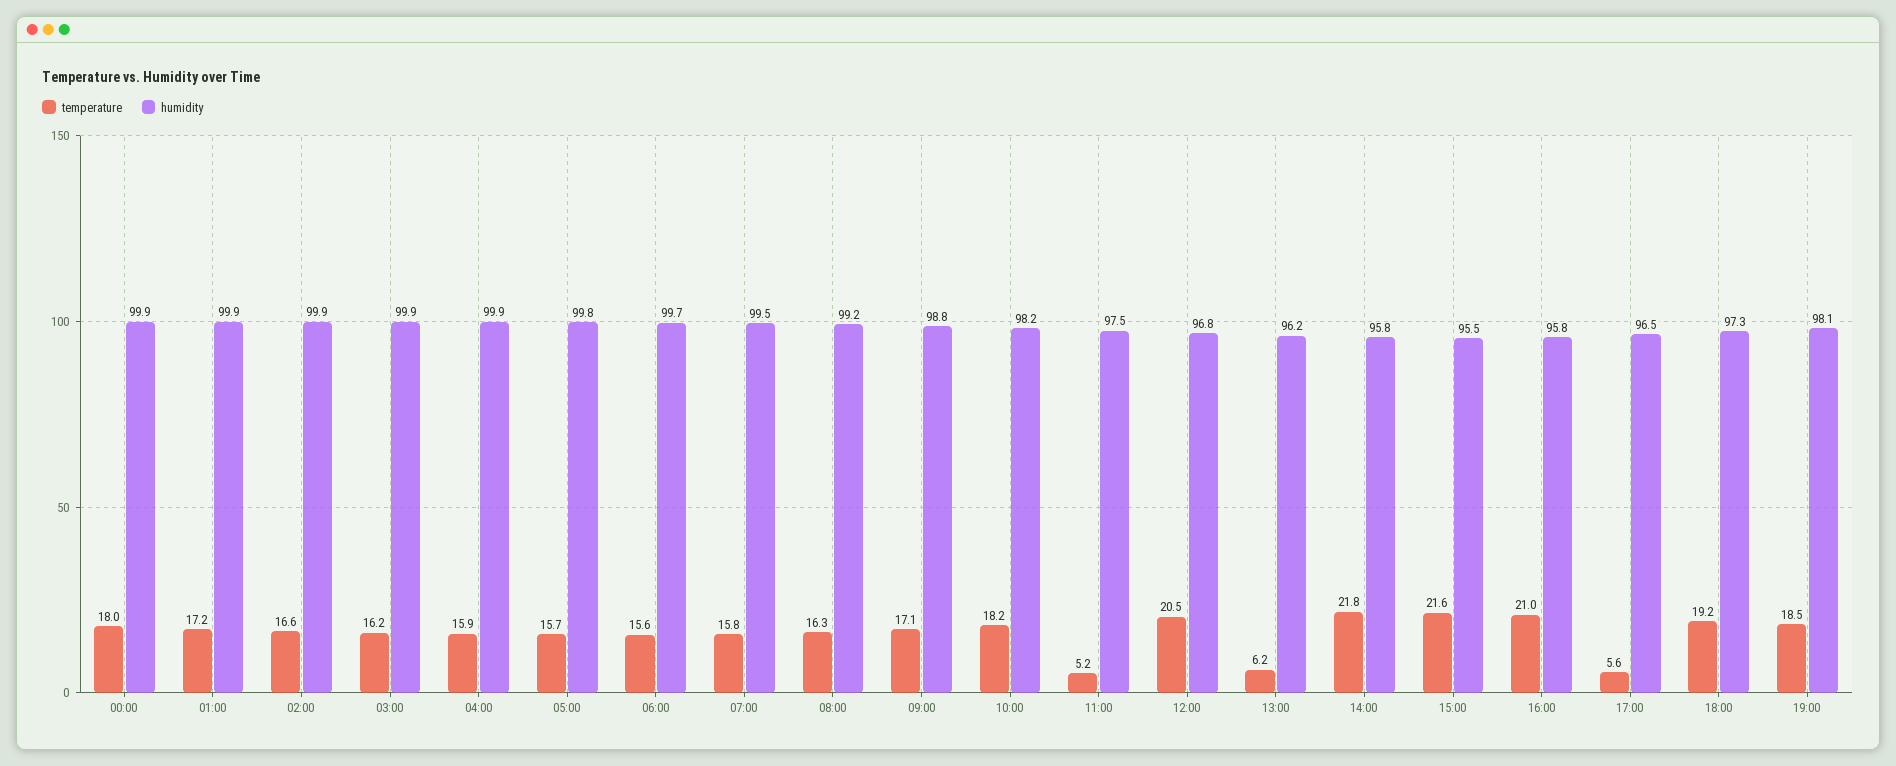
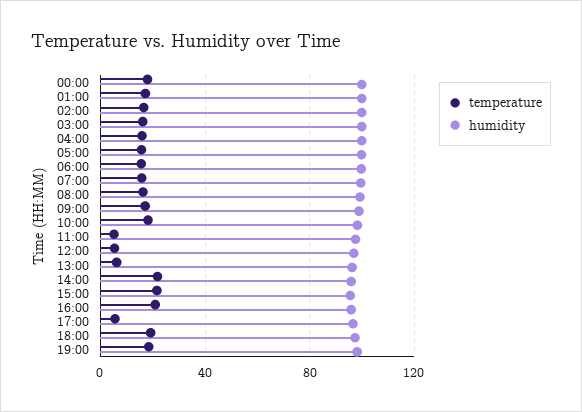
  {
    "temperature": {
      "00:00": 18,
      "01:00": 17.2,
      "02:00": 16.6,
      "03:00": 16.2,
      "04:00": 15.9,
      "05:00": 15.7,
      "06:00": 15.6,
      "07:00": 15.8,
      "08:00": 16.3,
      "09:00": 17.1,
      "10:00": 18.2,
      "11:00": 5.2,
-     "12:00": 20.5,
+     "12:00": 5,
      "13:00": 6.2,
      "14:00": 21.8,
      "15:00": 21.6,
      "16:00": 21,
      "17:00": 5.6,
      "18:00": 19.2,
      "19:00": 18.5
    },
    "humidity": {
      "00:00": 99.9,
      "01:00": 99.9,
      "02:00": 99.9,
      "03:00": 99.9,
      "04:00": 99.9,
      "05:00": 99.8,
      "06:00": 99.7,
      "07:00": 99.5,
      "08:00": 99.2,
      "09:00": 98.8,
      "10:00": 98.2,
      "11:00": 97.5,
      "12:00": 96.8,
      "13:00": 96.2,
      "14:00": 95.8,
      "15:00": 95.5,
      "16:00": 95.8,
      "17:00": 96.5,
      "18:00": 97.3,
      "19:00": 98.1
    }
  }

